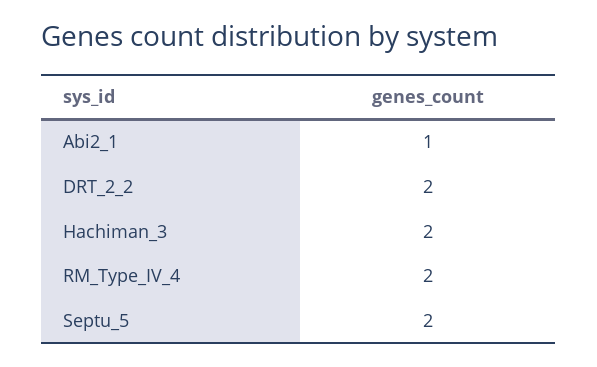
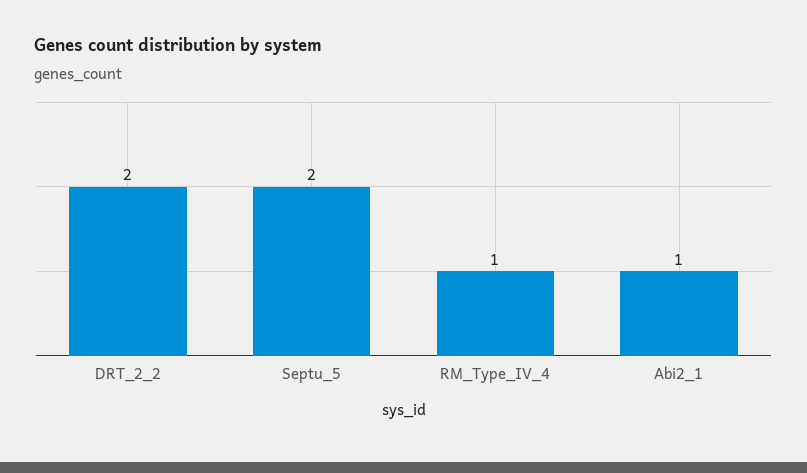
  {
    "Abi2_1": 1,
    "DRT_2_2": 2,
-   "Hachiman_3": 2,
-   "RM_Type_IV_4": 2,
+   "RM_Type_IV_4": 1,
    "Septu_5": 2
  }

